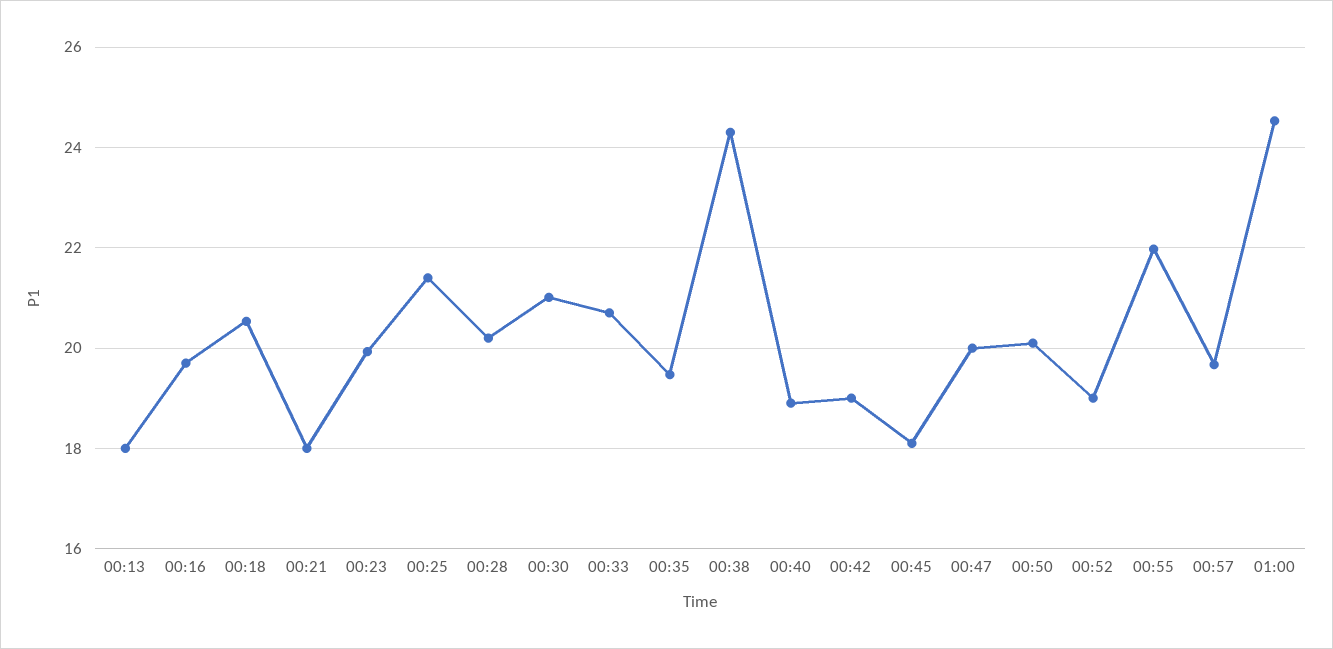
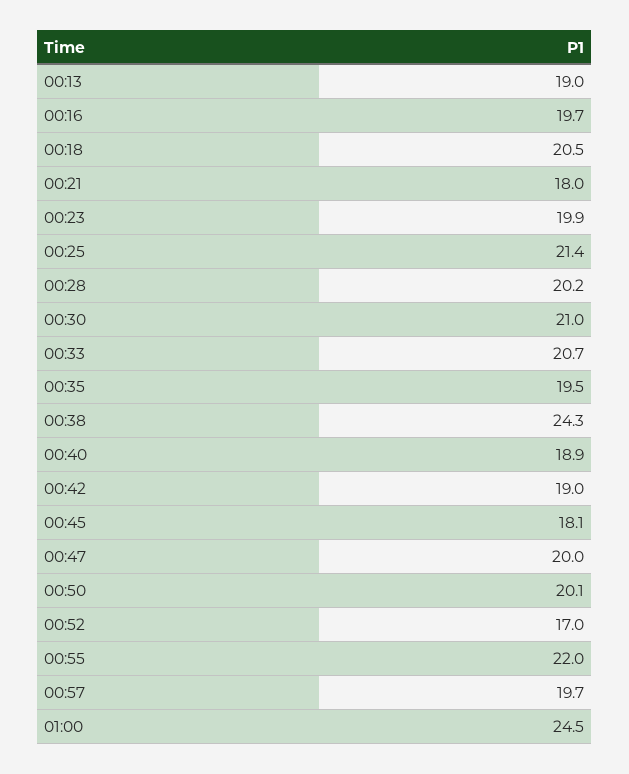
  {
-   "00:13": 18,
+   "00:13": 19,
    "00:16": 19.7,
    "00:18": 20.5,
    "00:21": 18,
    "00:23": 19.9,
    "00:25": 21.4,
    "00:28": 20.2,
    "00:30": 21,
    "00:33": 20.7,
    "00:35": 19.5,
    "00:38": 24.3,
    "00:40": 18.9,
    "00:42": 19,
    "00:45": 18.1,
    "00:47": 20,
    "00:50": 20.1,
-   "00:52": 19,
+   "00:52": 17,
    "00:55": 22,
    "00:57": 19.7,
    "01:00": 24.5
  }

